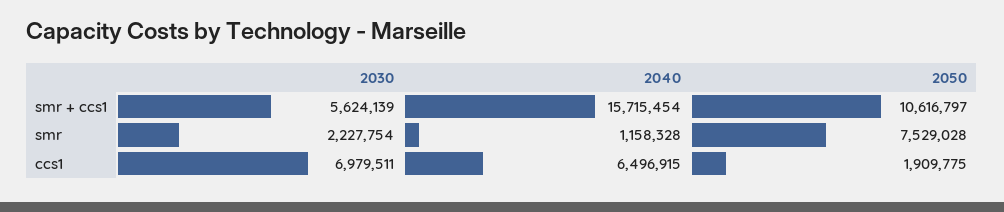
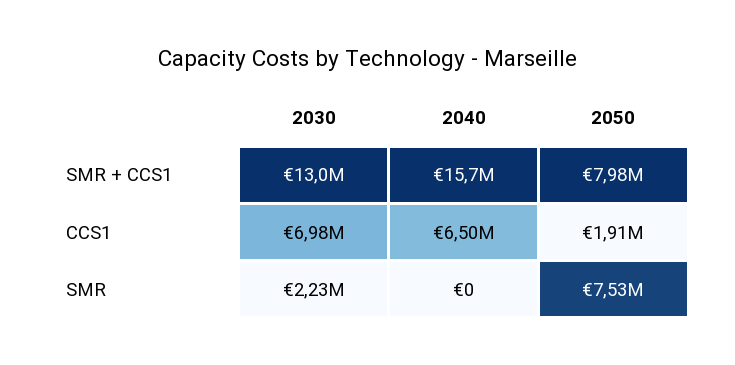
  {
    "2030": {
-     "smr + ccs1": 5624139,
+     "smr + ccs1": 13000000,
      "smr": 2227754,
      "ccs1": 6979511
    },
    "2040": {
      "smr + ccs1": 15715454,
-     "smr": 1158328,
+     "smr": 0,
      "ccs1": 6496915
    },
    "2050": {
-     "smr + ccs1": 10616797,
+     "smr + ccs1": 7980000,
      "smr": 7529028,
      "ccs1": 1909775
    }
  }

